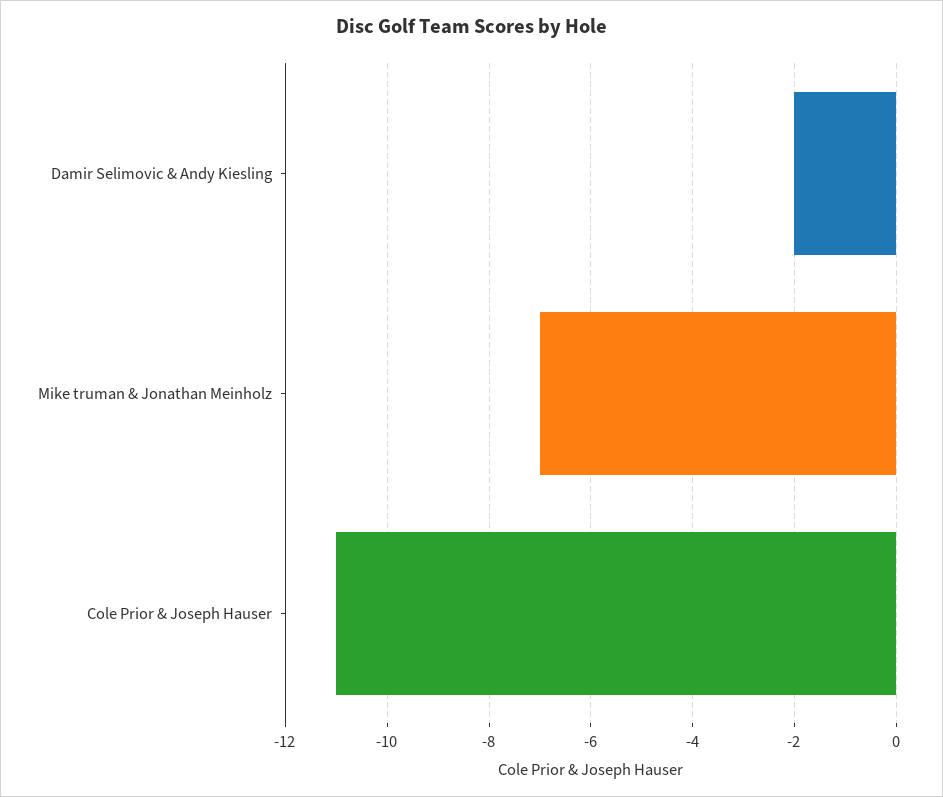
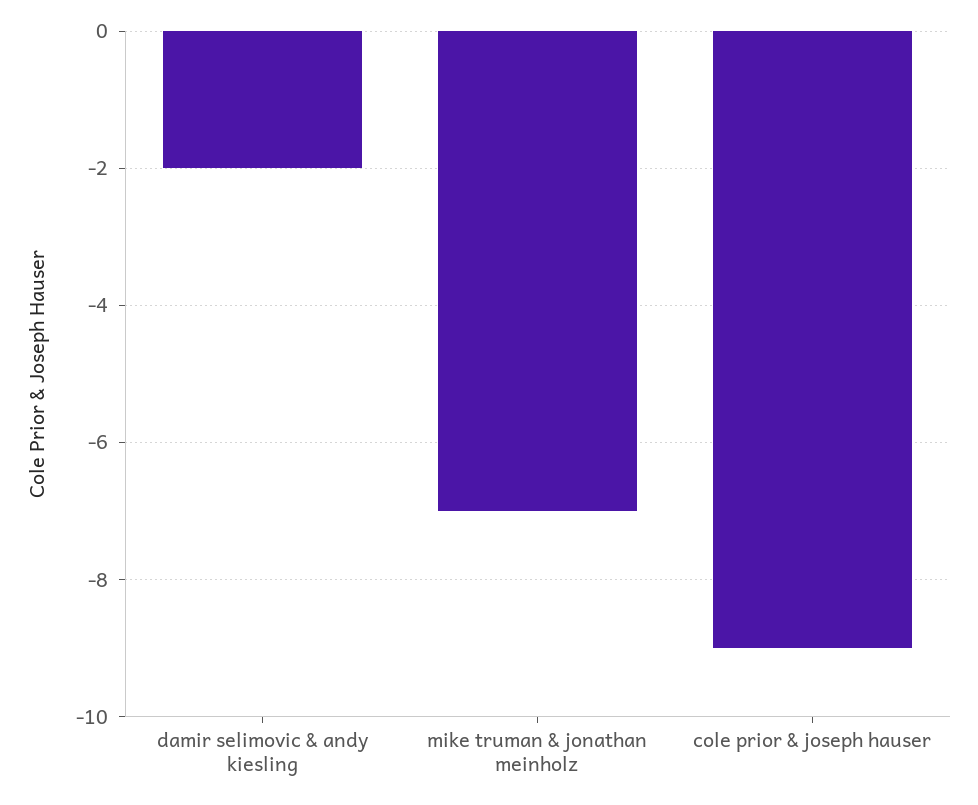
  {
    "Damir Selimovic & Andy Kiesling": -2,
    "Mike truman & Jonathan Meinholz": -7,
-   "Cole Prior & Joseph Hauser": -11
+   "Cole Prior & Joseph Hauser": -9
  }

